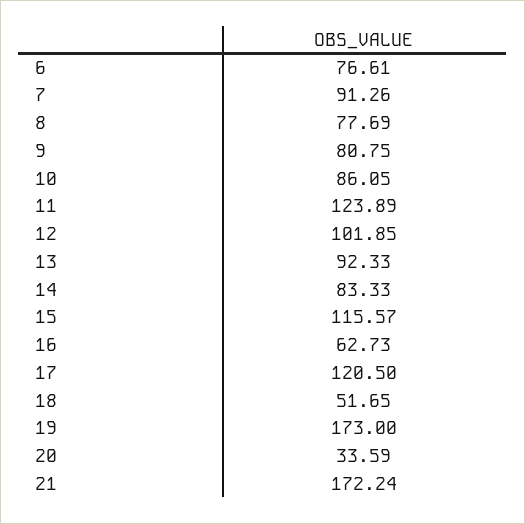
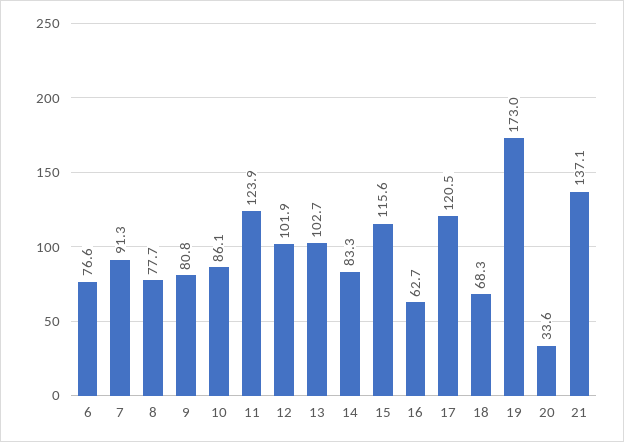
  {
    "6": 76.61,
    "7": 91.26,
    "8": 77.69,
    "9": 80.75,
    "10": 86.05,
    "11": 123.89,
    "12": 101.85,
-   "13": 92.33,
+   "13": 102.7,
    "14": 83.33,
    "15": 115.57,
    "16": 62.73,
    "17": 120.5,
-   "18": 51.65,
+   "18": 68.3,
    "19": 173,
    "20": 33.59,
-   "21": 172.24
+   "21": 137.1
  }

